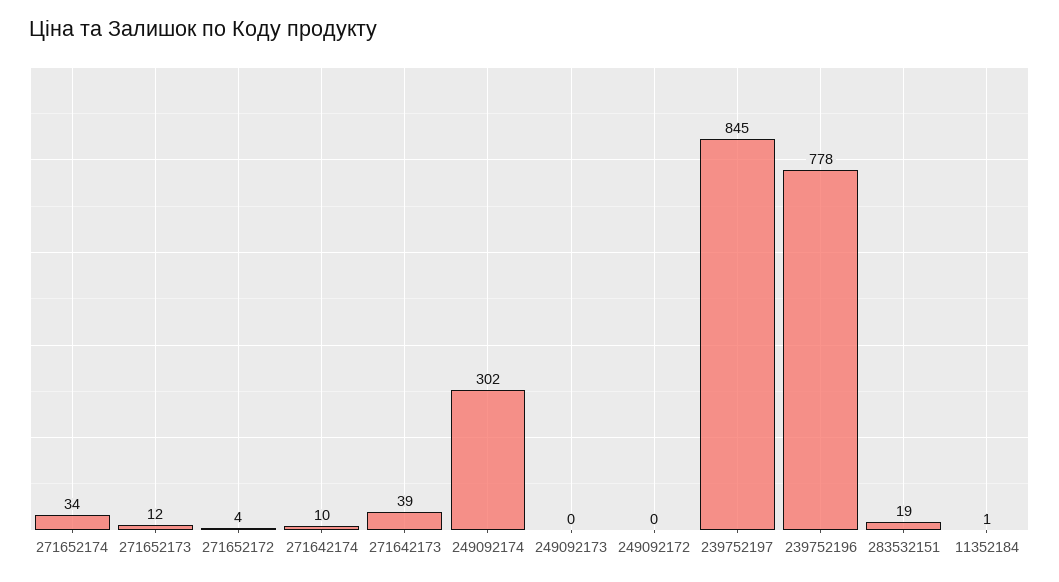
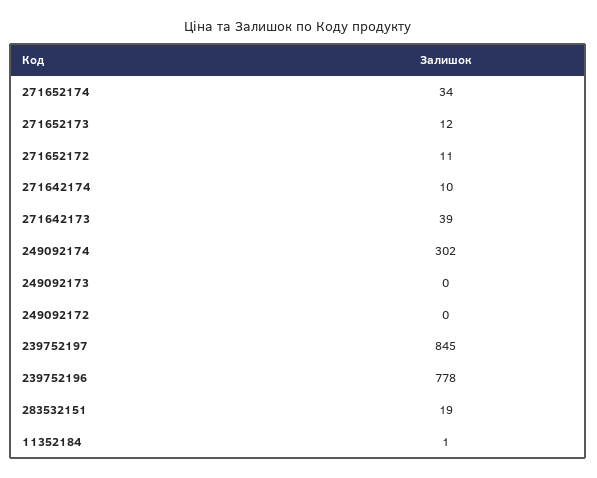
  {
    "271652174": 34,
    "271652173": 12,
-   "271652172": 4,
+   "271652172": 11,
    "271642174": 10,
    "271642173": 39,
    "249092174": 302,
    "249092173": 0,
    "249092172": 0,
    "239752197": 845,
    "239752196": 778,
    "283532151": 19,
    "11352184": 1
  }

